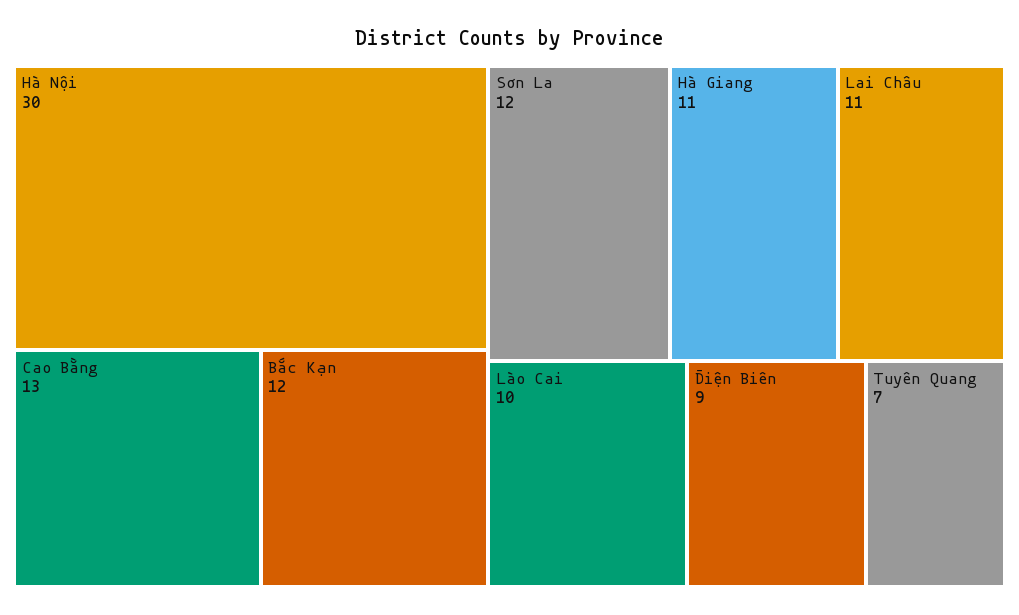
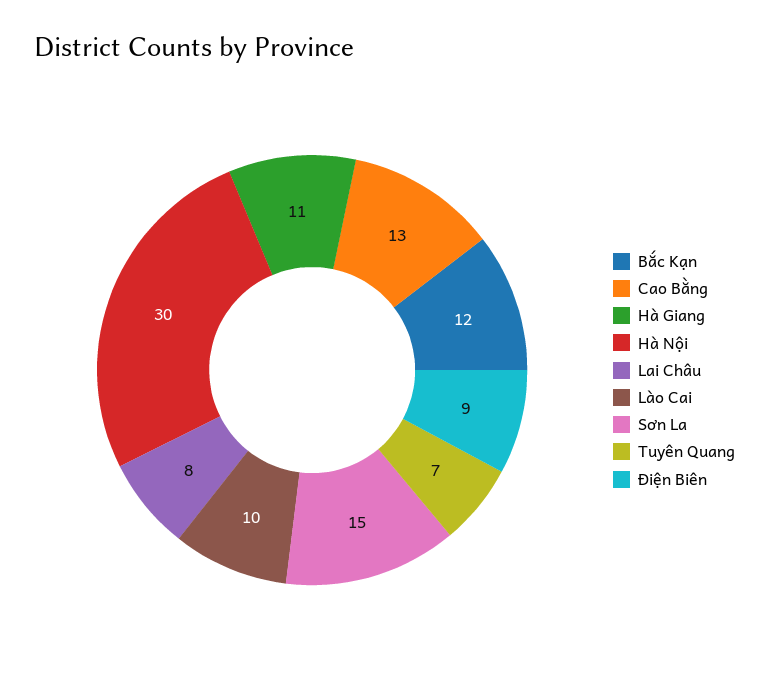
  {
    "Hà Nội": 30,
    "Cao Bằng": 13,
    "Bắc Kạn": 12,
-   "Sơn La": 12,
+   "Sơn La": 15,
    "Hà Giang": 11,
-   "Lai Châu": 11,
+   "Lai Châu": 8,
    "Lào Cai": 10,
    "Điện Biên": 9,
    "Tuyên Quang": 7
  }

